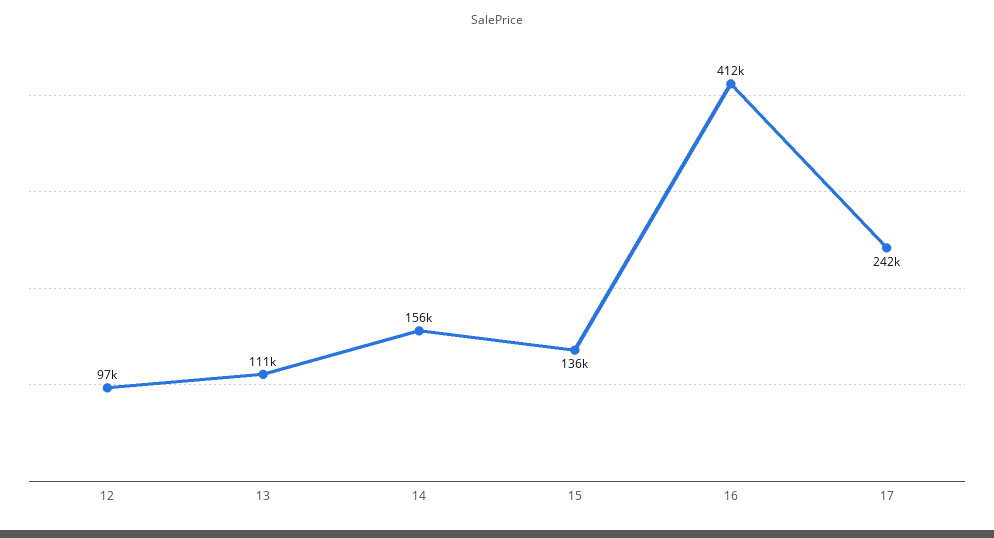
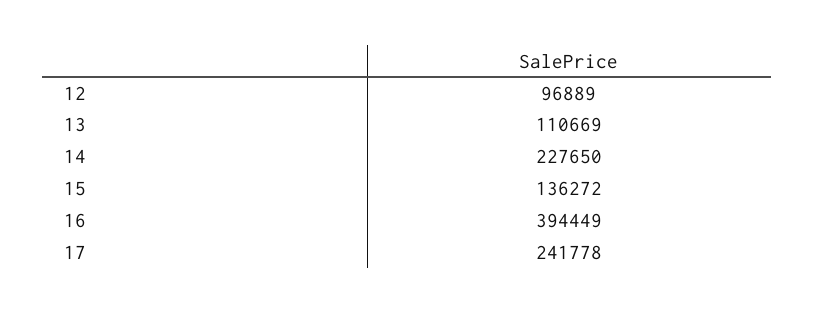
  {
    "12": 96889,
    "13": 110669,
-   "14": 156000,
+   "14": 227650,
    "15": 136272,
-   "16": 412000,
+   "16": 394449,
    "17": 241778
  }

